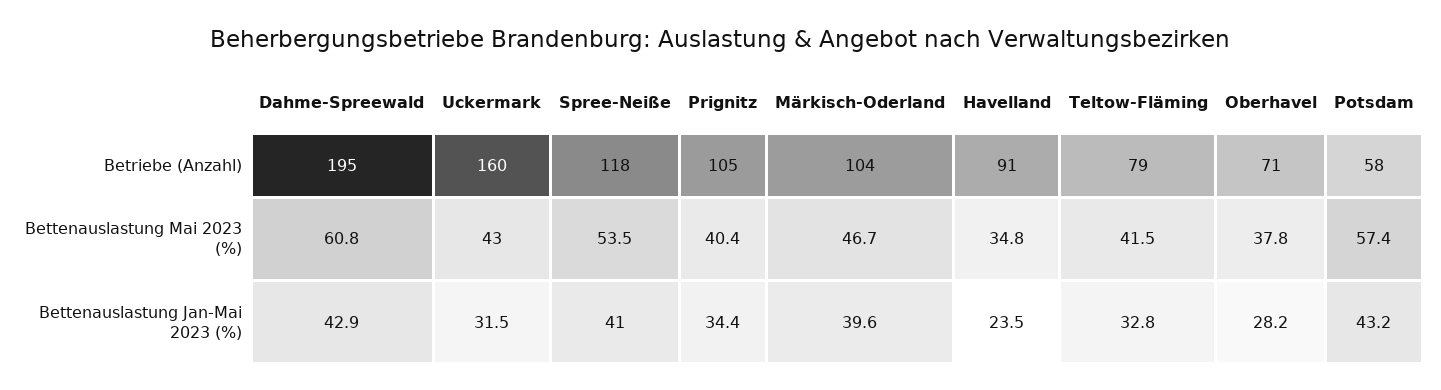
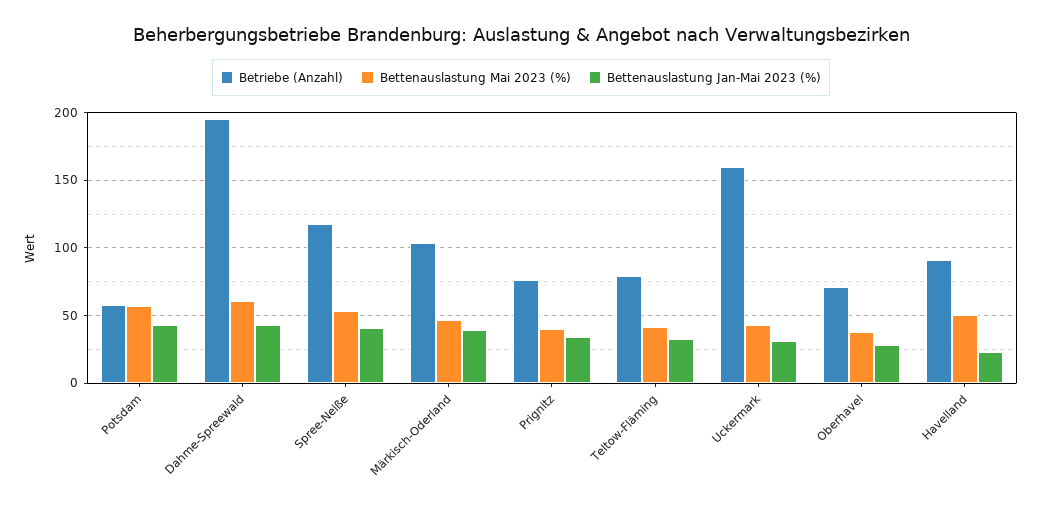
  {
    "Betriebe (Anzahl)": {
      "Dahme-Spreewald": 195,
      "Uckermark": 160,
      "Spree-Neiße": 118,
-     "Prignitz": 105,
+     "Prignitz": 75,
      "Märkisch-Oderland": 104,
      "Havelland": 91,
      "Teltow-Fläming": 79,
      "Oberhavel": 71,
      "Potsdam": 58
    },
    "Bettenauslastung Mai 2023 (%)": {
      "Dahme-Spreewald": 60.8,
      "Uckermark": 43,
      "Spree-Neiße": 53.5,
      "Prignitz": 40.4,
      "Märkisch-Oderland": 46.7,
-     "Havelland": 34.8,
+     "Havelland": 50,
      "Teltow-Fläming": 41.5,
      "Oberhavel": 37.8,
      "Potsdam": 57.4
    },
    "Bettenauslastung Jan-Mai 2023 (%)": {
      "Dahme-Spreewald": 42.9,
      "Uckermark": 31.5,
      "Spree-Neiße": 41,
      "Prignitz": 34.4,
      "Märkisch-Oderland": 39.6,
      "Havelland": 23.5,
      "Teltow-Fläming": 32.8,
      "Oberhavel": 28.2,
      "Potsdam": 43.2
    }
  }

